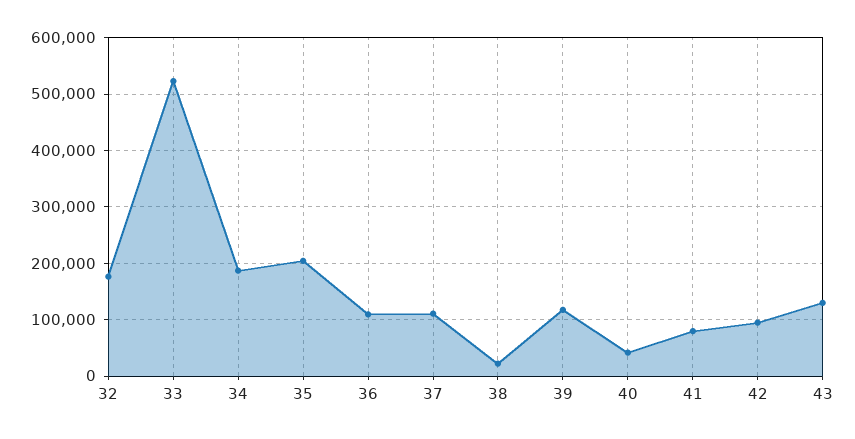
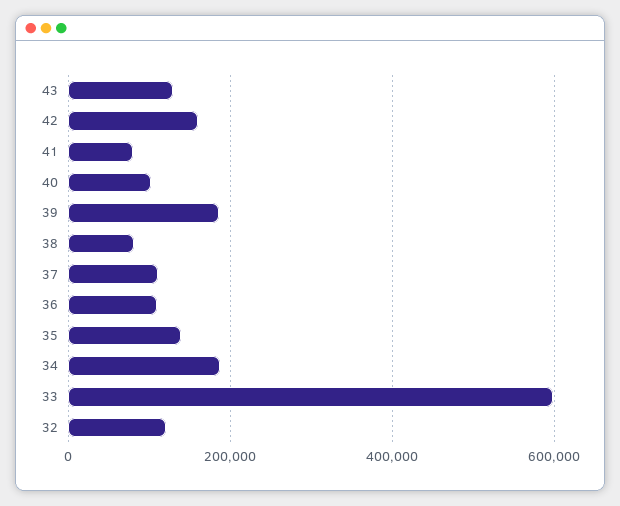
  {
-   "32": 180000,
+   "32": 120000,
-   "33": 520000,
+   "33": 600000,
    "34": 180000,
-   "35": 200000,
+   "35": 140000,
    "36": 100000,
    "37": 120000,
-   "38": 20000,
+   "38": 80000,
-   "39": 120000,
+   "39": 180000,
-   "40": 40000,
+   "40": 100000,
    "41": 80000,
-   "42": 100000,
+   "42": 160000,
    "43": 140000
  }

